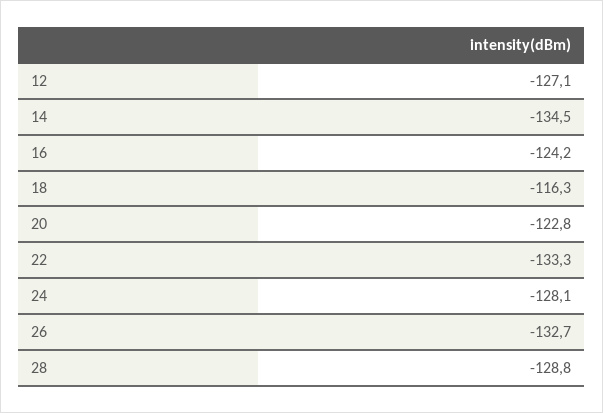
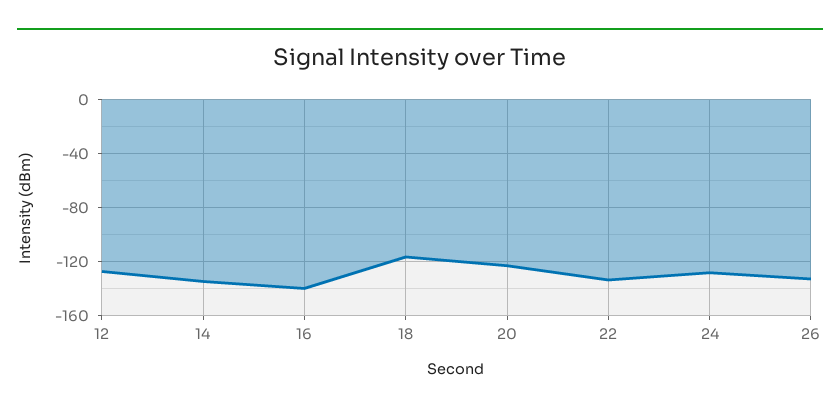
  {
    "12": -127.1,
    "14": -134.5,
-   "16": -124.2,
+   "16": -140,
    "18": -116.3,
    "20": -122.8,
    "22": -133.3,
    "24": -128.1,
-   "26": -132.7,
+   "26": -132.7
-   "28": -128.8
  }

